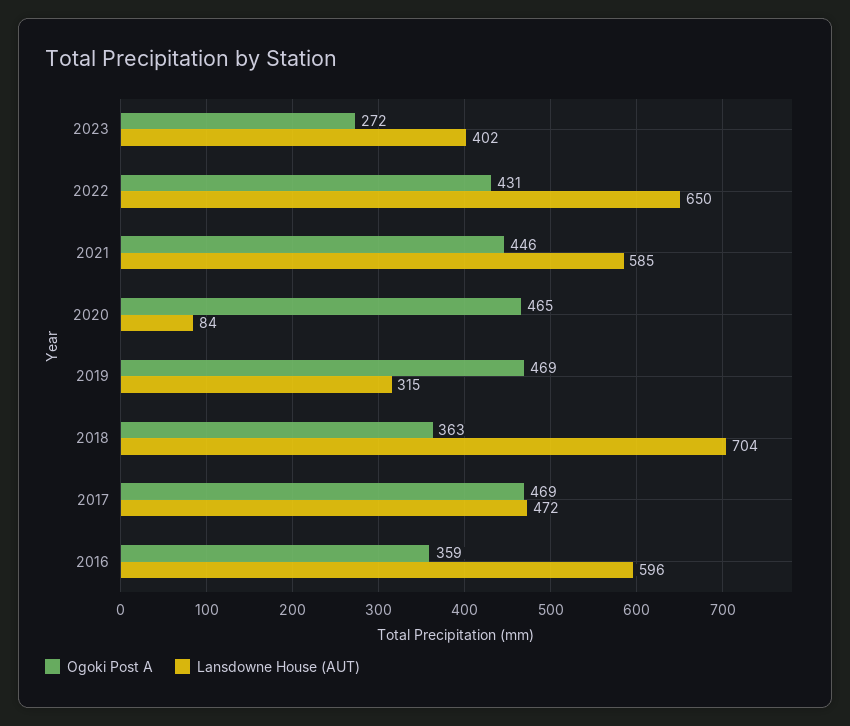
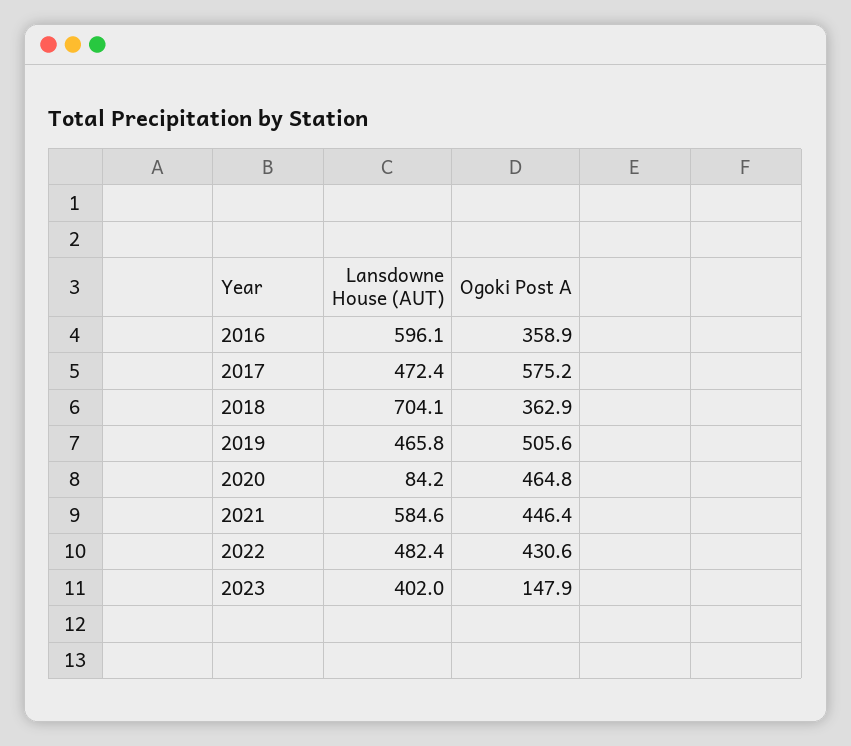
  {
    "Ogoki Post A": {
-     "2023": 272,
+     "2023": 147.9,
      "2022": 430.6,
      "2021": 446.4,
      "2020": 464.8,
-     "2019": 469,
+     "2019": 505.6,
      "2018": 362.9,
-     "2017": 469,
+     "2017": 575.2,
      "2016": 358.9
    },
    "Lansdowne House (AUT)": {
      "2023": 402,
-     "2022": 650,
+     "2022": 482.4,
      "2021": 584.6,
      "2020": 84.2,
-     "2019": 315,
+     "2019": 465.8,
      "2018": 704.1,
      "2017": 472.4,
      "2016": 596.1
    }
  }

